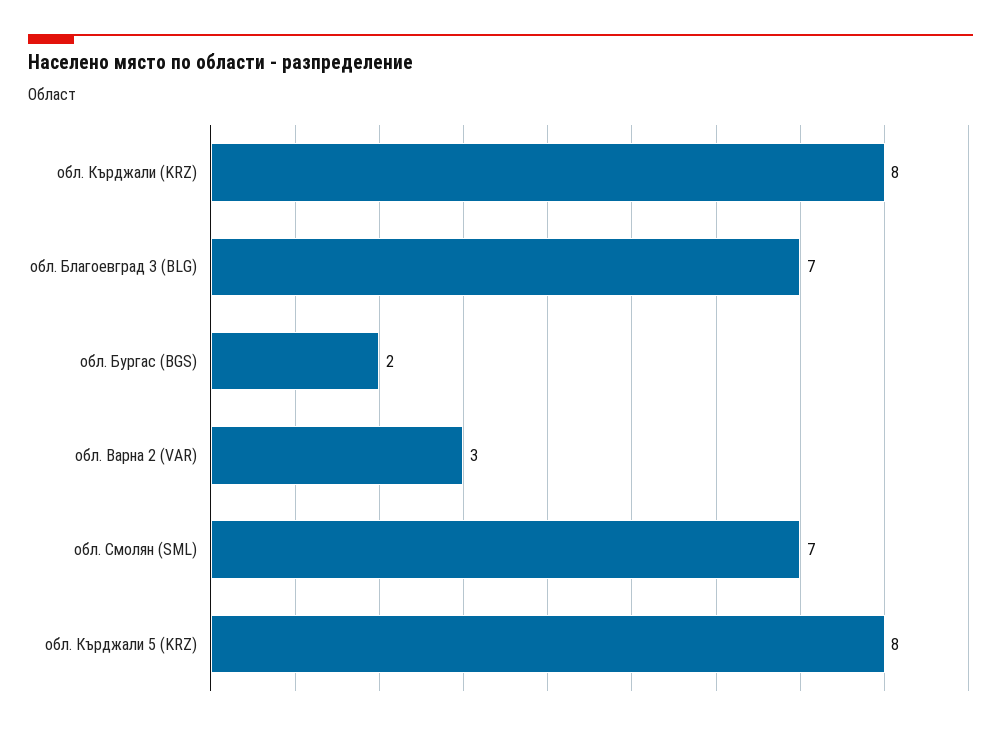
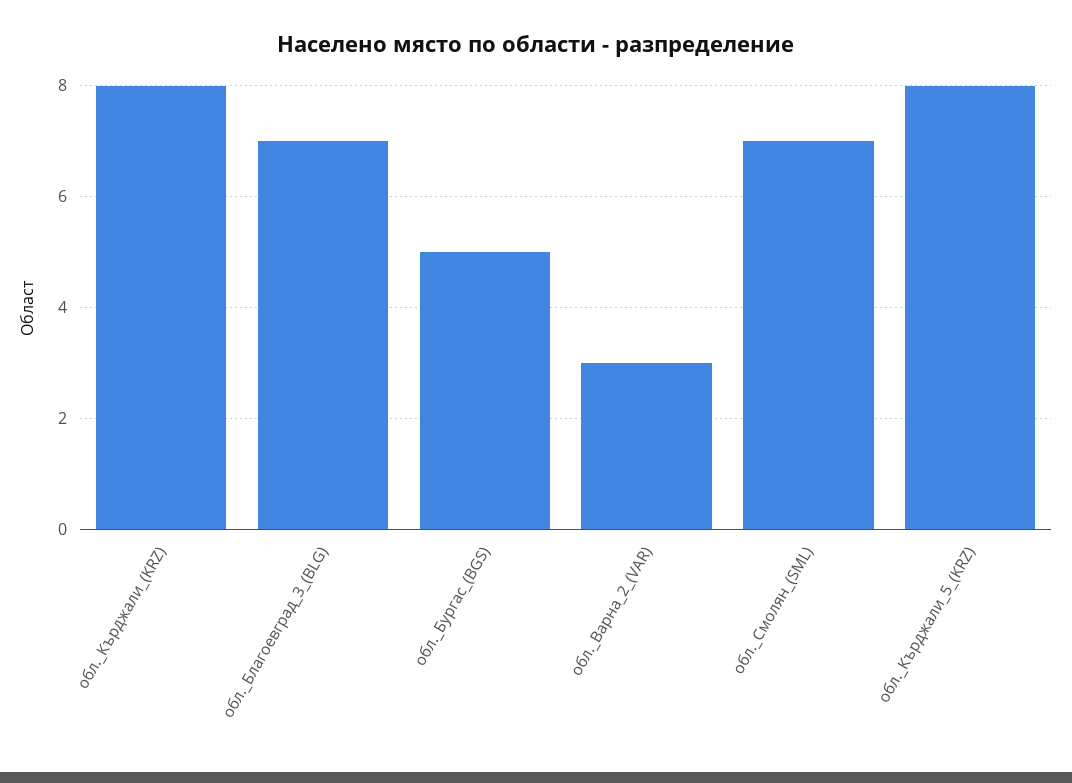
  {
    "обл. Кърджали (KRZ)": 8,
    "обл. Благоевград 3 (BLG)": 7,
-   "обл. Бургас (BGS)": 2,
+   "обл. Бургас (BGS)": 5,
    "обл. Варна 2 (VAR)": 3,
    "обл. Смолян (SML)": 7,
    "обл. Кърджали 5 (KRZ)": 8
  }

